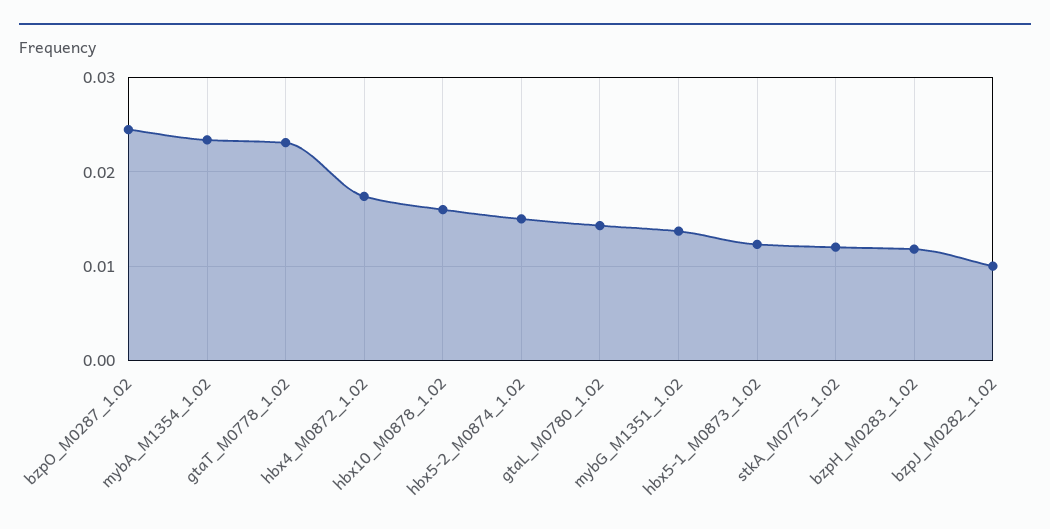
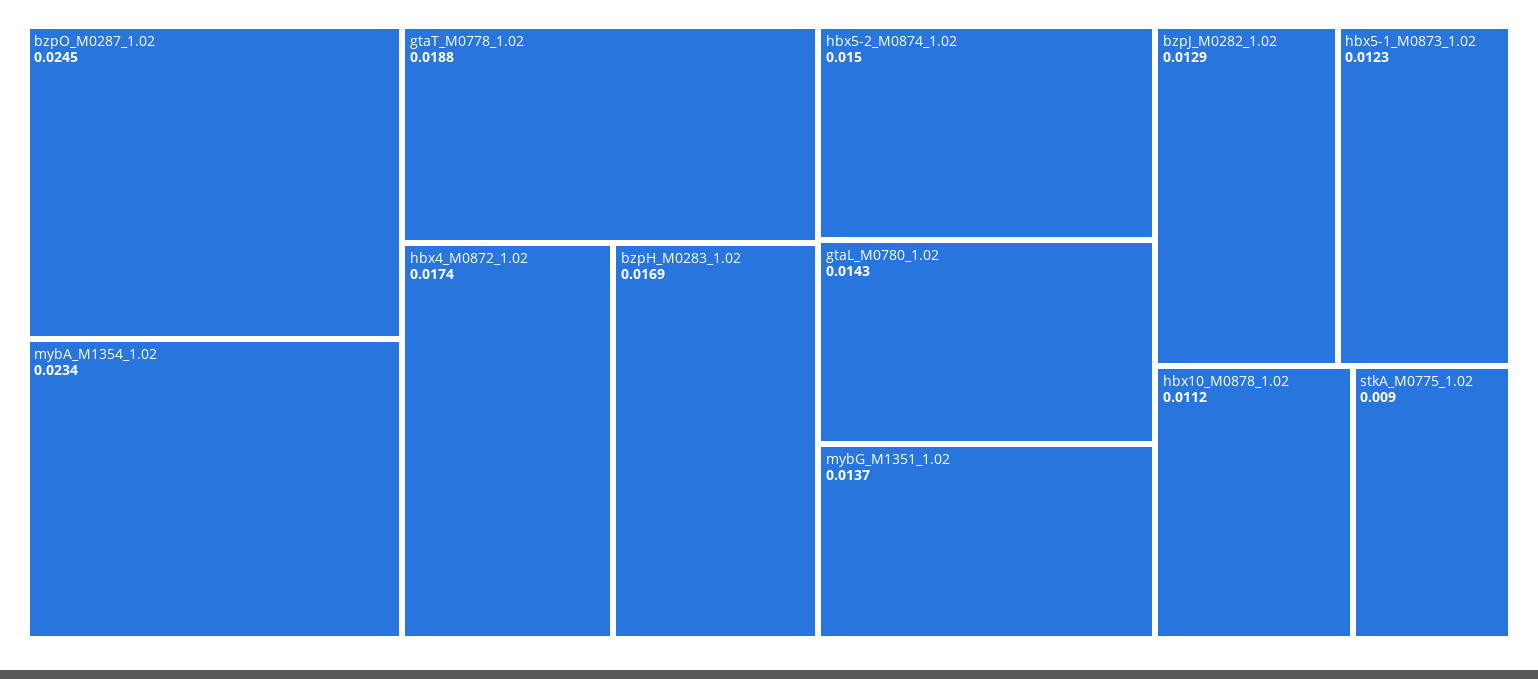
  {
    "bzpO_M0287_1.02": 0.0245,
    "mybA_M1354_1.02": 0.0234,
-   "gtaT_M0778_1.02": 0.023,
+   "gtaT_M0778_1.02": 0.0188,
    "hbx4_M0872_1.02": 0.0174,
-   "hbx10_M0878_1.02": 0.016,
+   "hbx10_M0878_1.02": 0.0112,
    "hbx5-2_M0874_1.02": 0.015,
    "gtaL_M0780_1.02": 0.0143,
    "mybG_M1351_1.02": 0.0137,
    "hbx5-1_M0873_1.02": 0.0123,
-   "stkA_M0775_1.02": 0.012,
+   "stkA_M0775_1.02": 0.009,
-   "bzpH_M0283_1.02": 0.012,
+   "bzpH_M0283_1.02": 0.0169,
-   "bzpJ_M0282_1.02": 0.01
+   "bzpJ_M0282_1.02": 0.0129
  }

